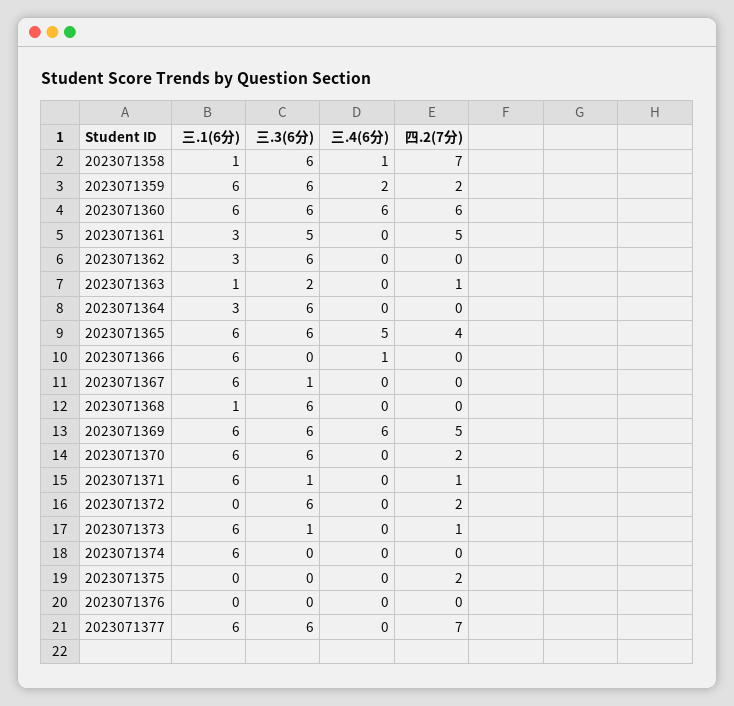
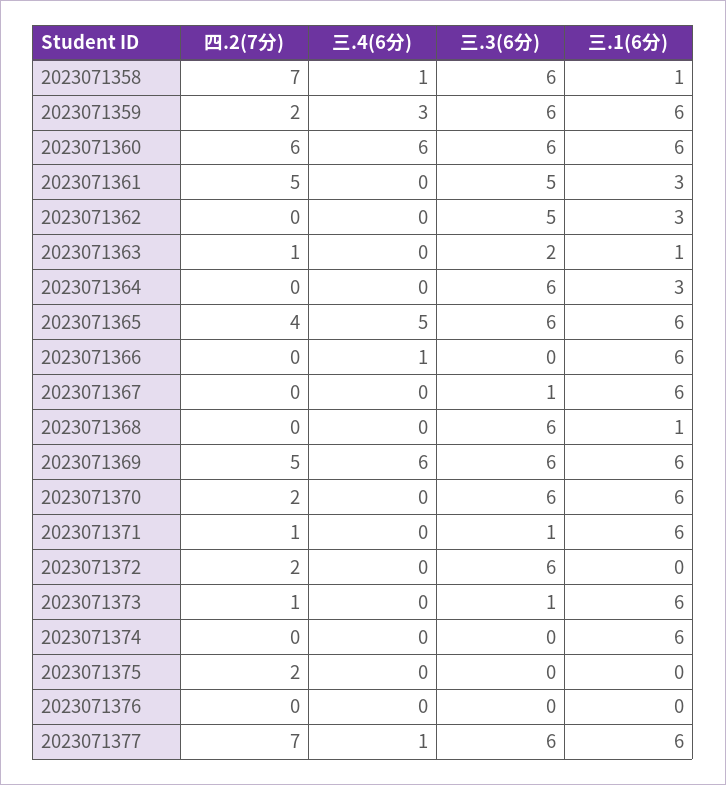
  {
    "三.1(6分)": {
      "2023071358": 1,
      "2023071359": 6,
      "2023071360": 6,
      "2023071361": 3,
      "2023071362": 3,
      "2023071363": 1,
      "2023071364": 3,
      "2023071365": 6,
      "2023071366": 6,
      "2023071367": 6,
      "2023071368": 1,
      "2023071369": 6,
      "2023071370": 6,
      "2023071371": 6,
      "2023071372": 0,
      "2023071373": 6,
      "2023071374": 6,
      "2023071375": 0,
      "2023071376": 0,
      "2023071377": 6
    },
    "三.3(6分)": {
      "2023071358": 6,
      "2023071359": 6,
      "2023071360": 6,
      "2023071361": 5,
-     "2023071362": 6,
+     "2023071362": 5,
      "2023071363": 2,
      "2023071364": 6,
      "2023071365": 6,
      "2023071366": 0,
      "2023071367": 1,
      "2023071368": 6,
      "2023071369": 6,
      "2023071370": 6,
      "2023071371": 1,
      "2023071372": 6,
      "2023071373": 1,
      "2023071374": 0,
      "2023071375": 0,
      "2023071376": 0,
      "2023071377": 6
    },
    "三.4(6分)": {
      "2023071358": 1,
-     "2023071359": 2,
+     "2023071359": 3,
      "2023071360": 6,
      "2023071361": 0,
      "2023071362": 0,
      "2023071363": 0,
      "2023071364": 0,
      "2023071365": 5,
      "2023071366": 1,
      "2023071367": 0,
      "2023071368": 0,
      "2023071369": 6,
      "2023071370": 0,
      "2023071371": 0,
      "2023071372": 0,
      "2023071373": 0,
      "2023071374": 0,
      "2023071375": 0,
      "2023071376": 0,
-     "2023071377": 0
+     "2023071377": 1
    },
    "四.2(7分)": {
      "2023071358": 7,
      "2023071359": 2,
      "2023071360": 6,
      "2023071361": 5,
      "2023071362": 0,
      "2023071363": 1,
      "2023071364": 0,
      "2023071365": 4,
      "2023071366": 0,
      "2023071367": 0,
      "2023071368": 0,
      "2023071369": 5,
      "2023071370": 2,
      "2023071371": 1,
      "2023071372": 2,
      "2023071373": 1,
      "2023071374": 0,
      "2023071375": 2,
      "2023071376": 0,
      "2023071377": 7
    }
  }

